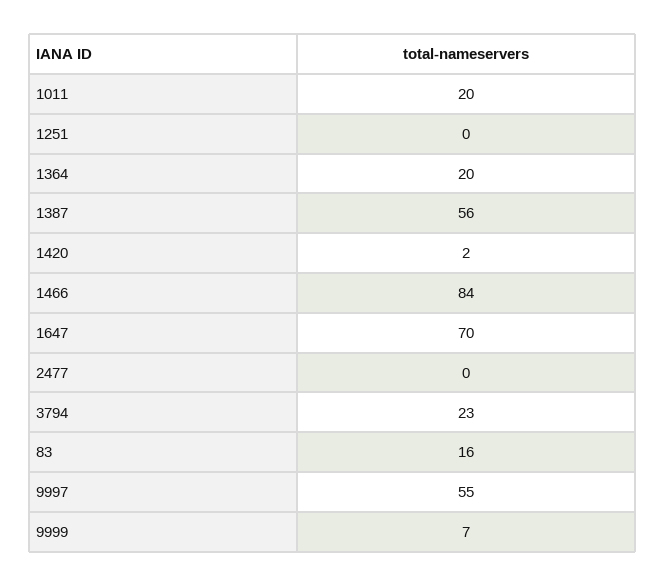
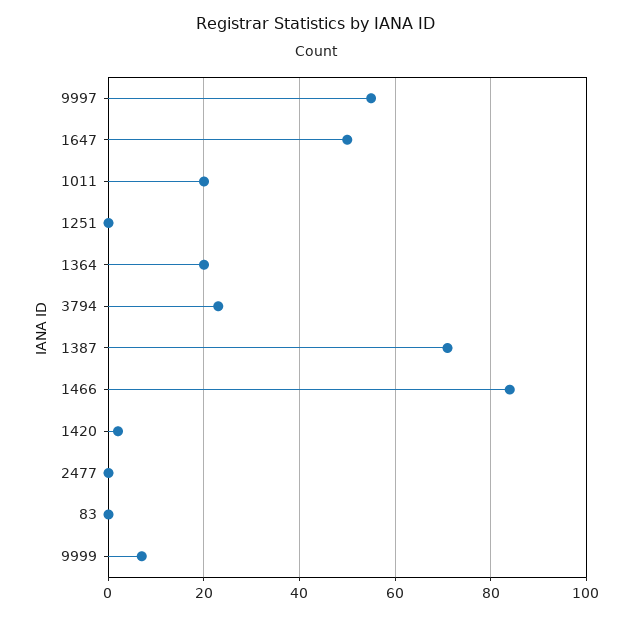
  {
    "1011": 20,
    "1251": 0,
    "1364": 20,
-   "1387": 56,
+   "1387": 70,
    "1420": 2,
    "1466": 84,
-   "1647": 70,
+   "1647": 50,
    "2477": 0,
    "3794": 23,
-   "83": 16,
+   "83": 0,
    "9997": 55,
    "9999": 7
  }

